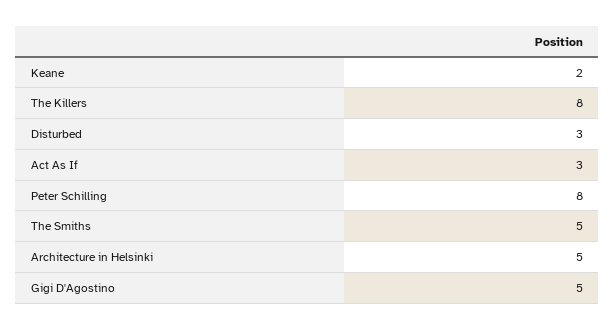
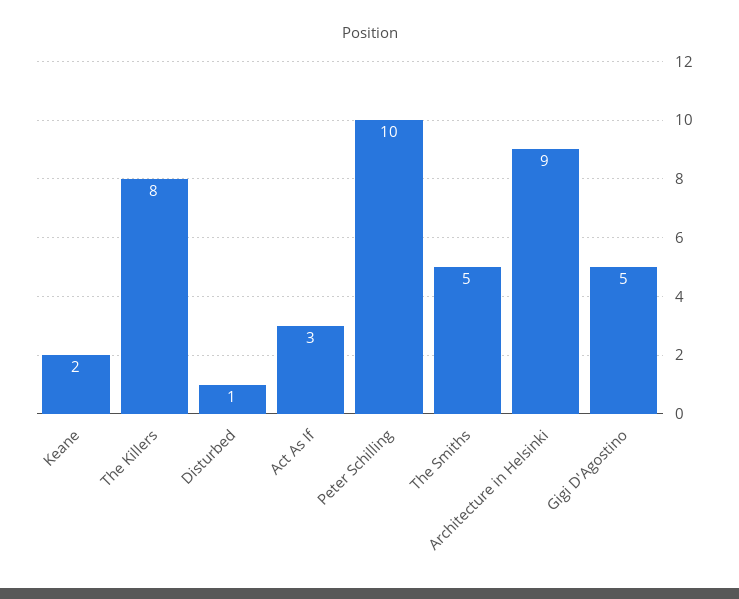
  {
    "Keane": 2,
    "The Killers": 8,
-   "Disturbed": 3,
+   "Disturbed": 1,
    "Act As If": 3,
-   "Peter Schilling": 8,
+   "Peter Schilling": 10,
    "The Smiths": 5,
-   "Architecture in Helsinki": 5,
+   "Architecture in Helsinki": 9,
    "Gigi D'Agostino": 5
  }

